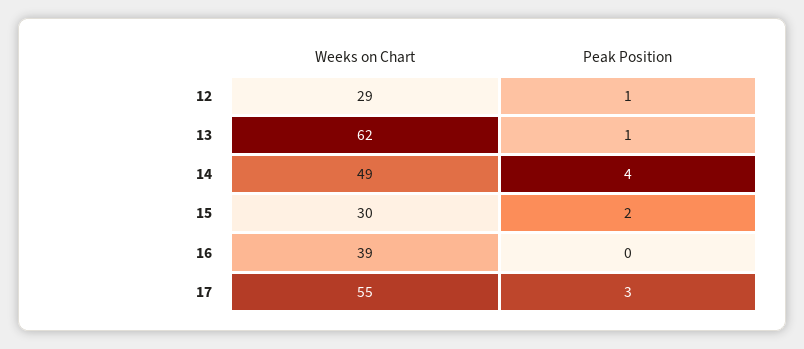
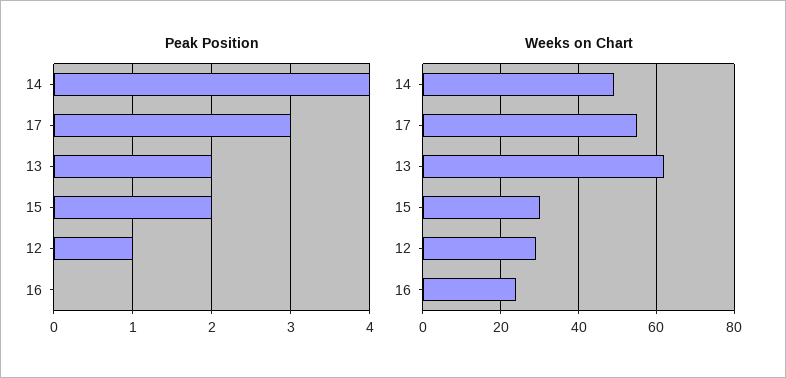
  {
    "Weeks on Chart": {
      "12": 29,
      "13": 62,
      "14": 49,
      "15": 30,
-     "16": 39,
+     "16": 25,
      "17": 55
    },
    "Peak Position": {
      "12": 1,
-     "13": 1,
+     "13": 2,
      "14": 4,
      "15": 2,
      "16": 0,
      "17": 3
    }
  }

